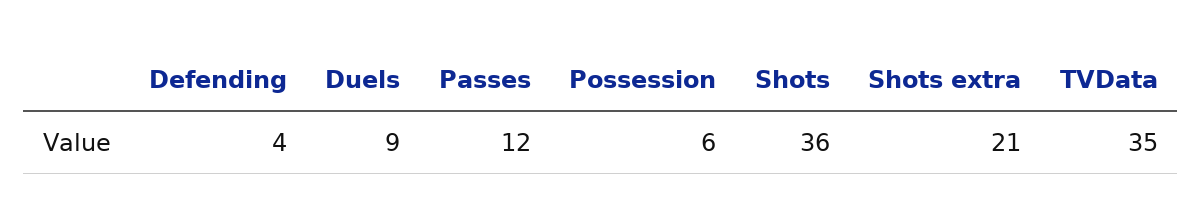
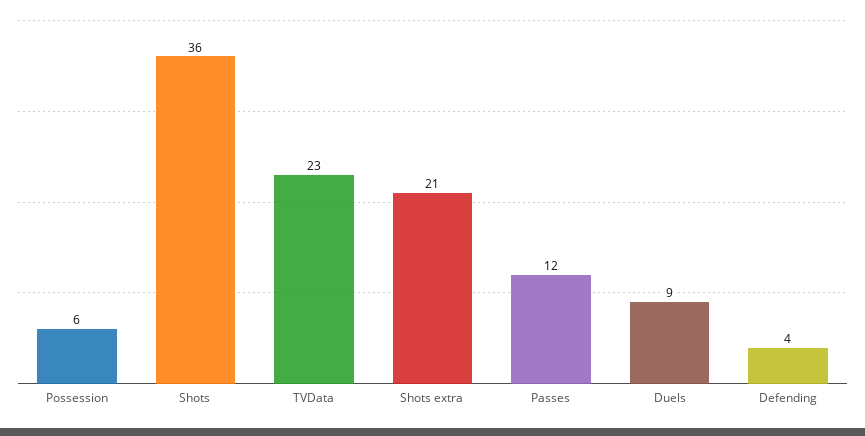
  {
    "Defending": 4,
    "Duels": 9,
    "Passes": 12,
    "Possession": 6,
    "Shots": 36,
    "Shots extra": 21,
-   "TVData": 35
+   "TVData": 23
  }

